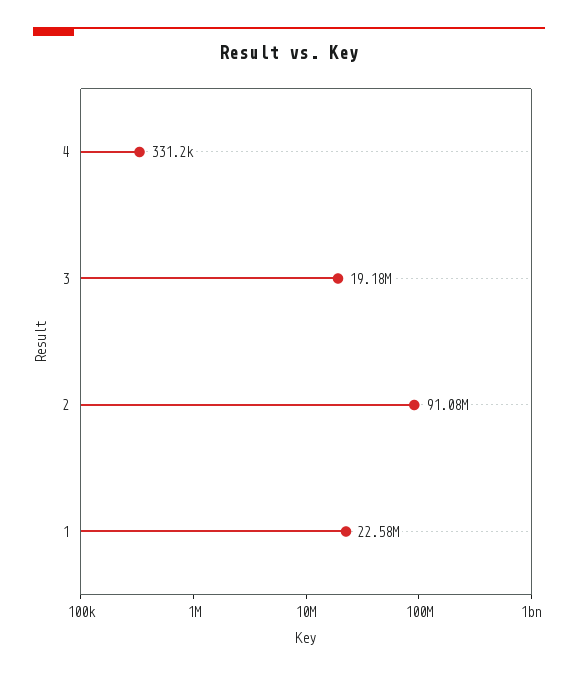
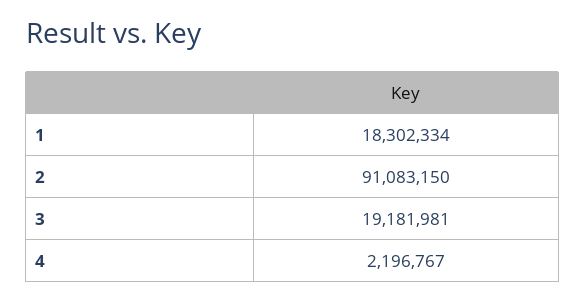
  {
-   "4": 331200,
+   "4": 2196767,
    "3": 19181981,
    "2": 91083150,
-   "1": 22580000
+   "1": 18302334
  }

